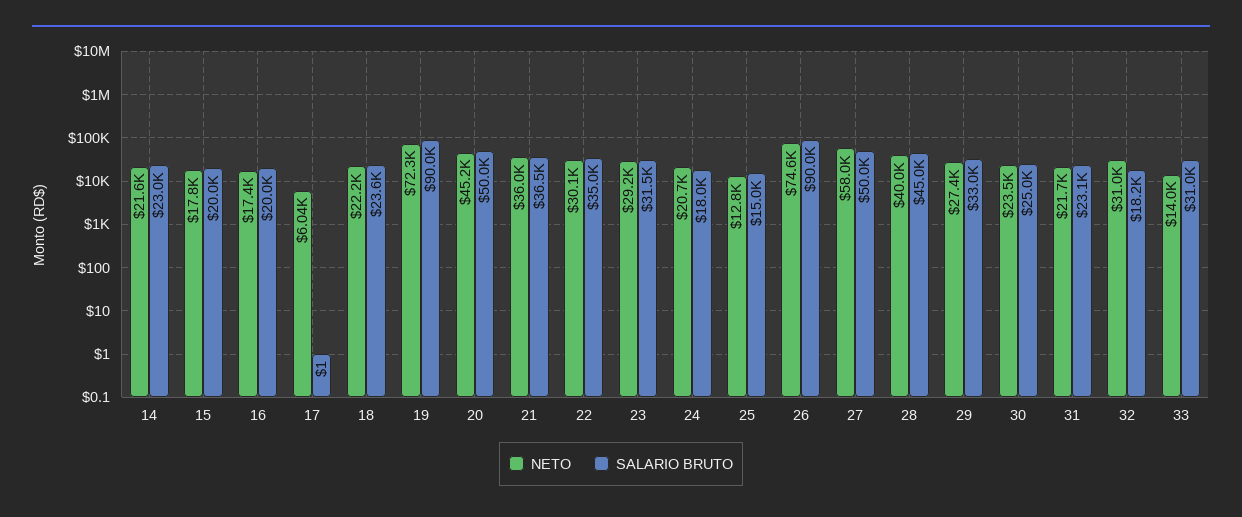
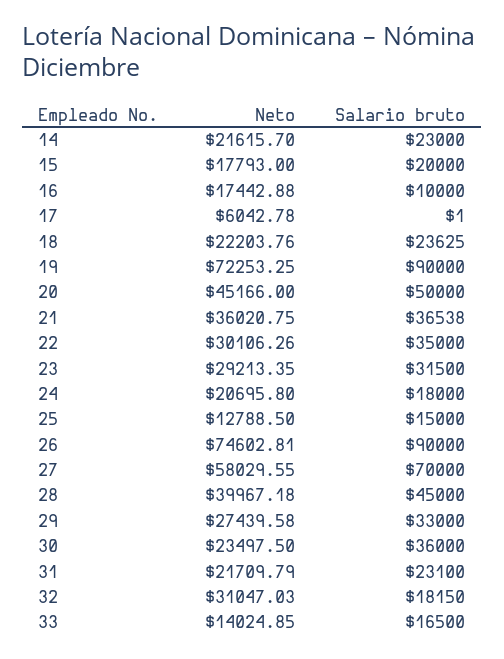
  {
    "NETO": {
      "14": 21615.7,
      "15": 17793,
      "16": 17442.88,
      "17": 6042.78,
      "18": 22203.76,
      "19": 72253.25,
      "20": 45166,
      "21": 36020.75,
      "22": 30106.26,
      "23": 29213.35,
      "24": 20695.8,
      "25": 12788.5,
      "26": 74602.81,
      "27": 58029.55,
      "28": 39967.18,
      "29": 27439.58,
      "30": 23497.5,
      "31": 21709.79,
      "32": 31047.03,
      "33": 14024.85
    },
    "SALARIO BRUTO": {
      "14": 23000,
      "15": 20000,
-     "16": 20000,
+     "16": 10000,
      "17": 1,
      "18": 23625,
      "19": 90000,
      "20": 50000,
      "21": 36538,
      "22": 35000,
      "23": 31500,
      "24": 18000,
      "25": 15000,
      "26": 90000,
-     "27": 50000,
+     "27": 70000,
      "28": 45000,
      "29": 33000,
-     "30": 25000,
+     "30": 36000,
      "31": 23100,
      "32": 18150,
-     "33": 31000
+     "33": 16500
    }
  }

